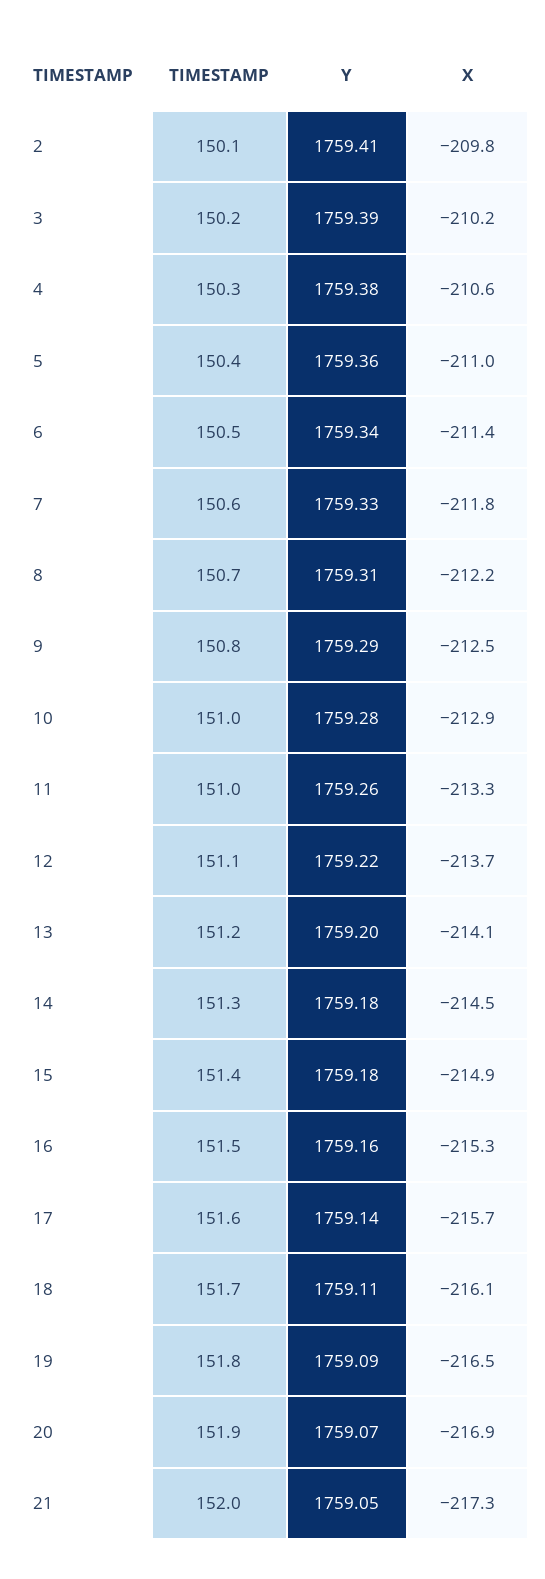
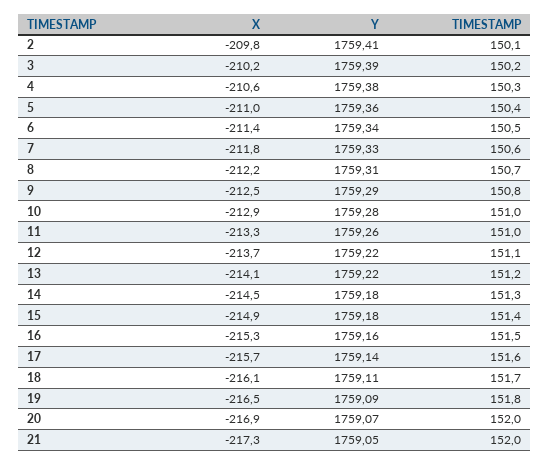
  {
    "TIMESTAMP": {
      "2": 150.1,
      "3": 150.2,
      "4": 150.3,
      "5": 150.4,
      "6": 150.5,
      "7": 150.6,
      "8": 150.7,
      "9": 150.8,
      "10": 151,
      "11": 151,
      "12": 151.1,
      "13": 151.2,
      "14": 151.3,
      "15": 151.4,
      "16": 151.5,
      "17": 151.6,
      "18": 151.7,
      "19": 151.8,
-     "20": 151.9,
+     "20": 152,
      "21": 152
    },
    "Y": {
      "2": 1759.41,
      "3": 1759.39,
      "4": 1759.38,
      "5": 1759.36,
      "6": 1759.34,
      "7": 1759.33,
      "8": 1759.31,
      "9": 1759.29,
      "10": 1759.28,
      "11": 1759.26,
      "12": 1759.22,
-     "13": 1759.2,
+     "13": 1759.22,
      "14": 1759.18,
      "15": 1759.18,
      "16": 1759.16,
      "17": 1759.14,
      "18": 1759.11,
      "19": 1759.09,
      "20": 1759.07,
      "21": 1759.05
    },
    "X": {
      "2": -209.8,
      "3": -210.2,
      "4": -210.6,
      "5": -211,
      "6": -211.4,
      "7": -211.8,
      "8": -212.2,
      "9": -212.5,
      "10": -212.9,
      "11": -213.3,
      "12": -213.7,
      "13": -214.1,
      "14": -214.5,
      "15": -214.9,
      "16": -215.3,
      "17": -215.7,
      "18": -216.1,
      "19": -216.5,
      "20": -216.9,
      "21": -217.3
    }
  }

